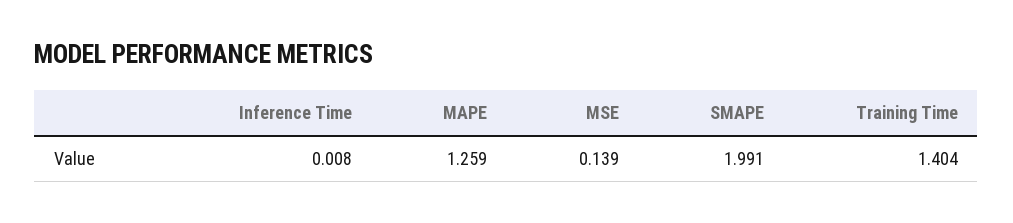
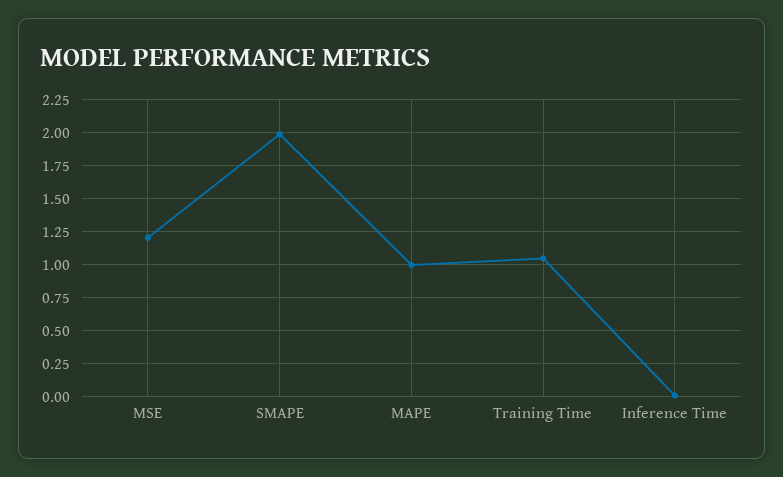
  {
    "Inference Time": 0.008,
-   "MAPE": 1.259,
+   "MAPE": 1,
-   "MSE": 0.139,
+   "MSE": 1.2,
    "SMAPE": 1.991,
-   "Training Time": 1.404
+   "Training Time": 1.05
  }

